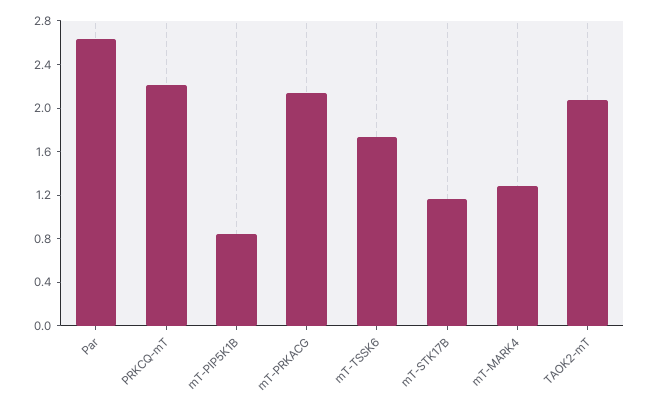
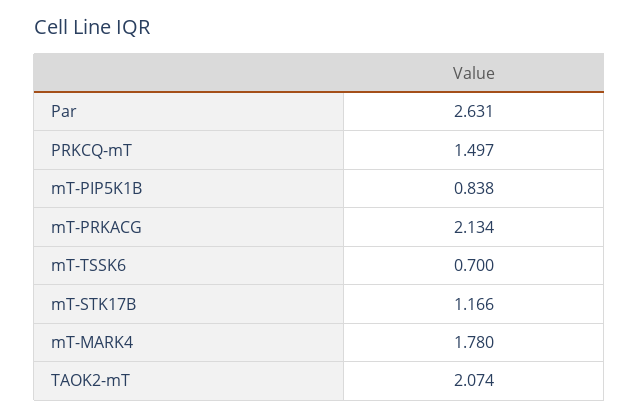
  {
    "Par": 2.631,
-   "PRKCQ-mT": 2.2,
+   "PRKCQ-mT": 1.497,
    "mT-PIP5K1B": 0.838,
    "mT-PRKACG": 2.134,
-   "mT-TSSK6": 1.7,
+   "mT-TSSK6": 0.7,
    "mT-STK17B": 1.166,
-   "mT-MARK4": 1.3,
+   "mT-MARK4": 1.78,
    "TAOK2-mT": 2.074
  }

